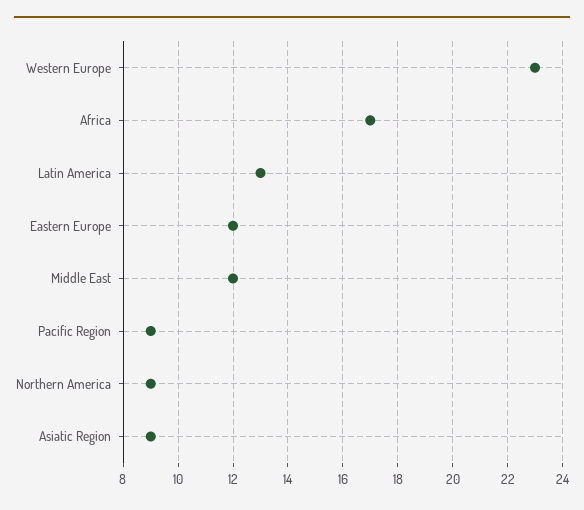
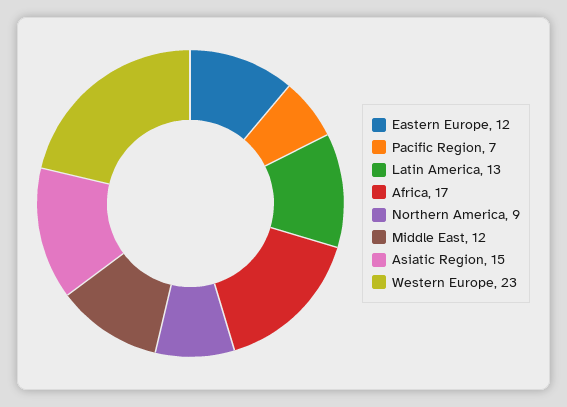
  {
    "Western Europe": 23,
    "Africa": 17,
    "Latin America": 13,
    "Eastern Europe": 12,
    "Middle East": 12,
-   "Pacific Region": 9,
+   "Pacific Region": 7,
    "Northern America": 9,
-   "Asiatic Region": 9
+   "Asiatic Region": 15
  }

